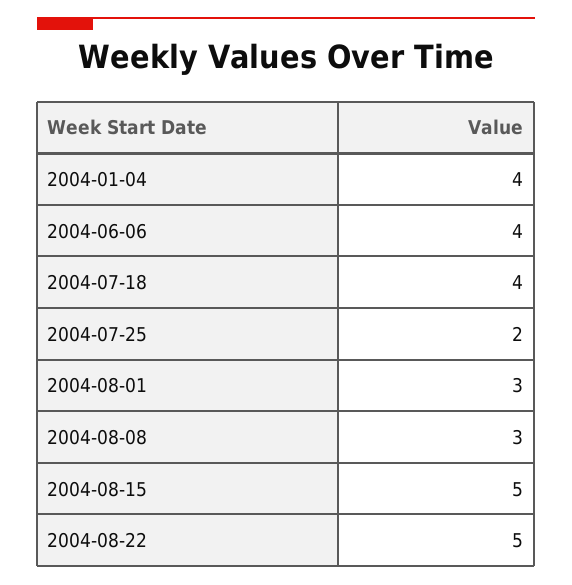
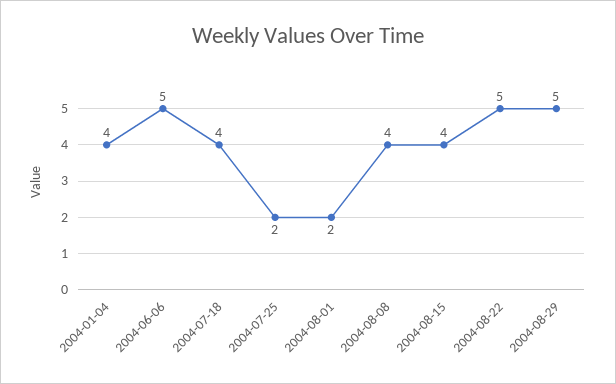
  {
    "2004-01-04": 4,
-   "2004-06-06": 4,
+   "2004-06-06": 5,
    "2004-07-18": 4,
    "2004-07-25": 2,
-   "2004-08-01": 3,
+   "2004-08-01": 2,
-   "2004-08-08": 3,
+   "2004-08-08": 4,
-   "2004-08-15": 5,
+   "2004-08-15": 4,
-   "2004-08-22": 5
+   "2004-08-22": 5,
+   "2004-08-29": 5
  }

